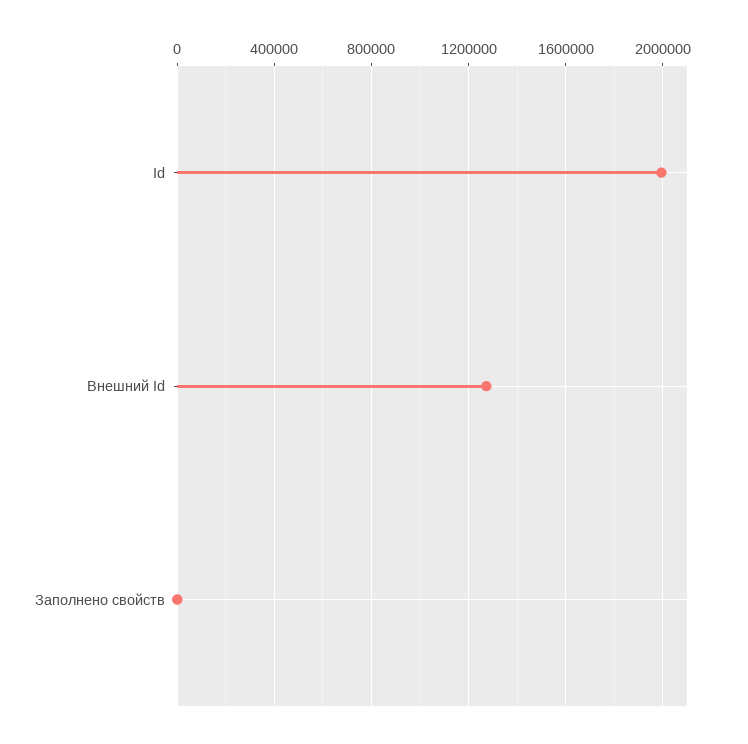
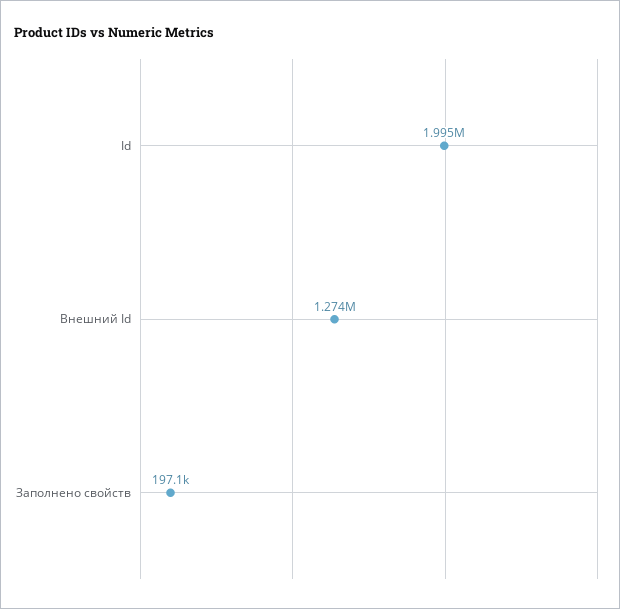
  {
    "Id": 1995000,
    "Внешний Id": 1274000,
-   "Заполнено свойств": 0
+   "Заполнено свойств": 197100
  }

